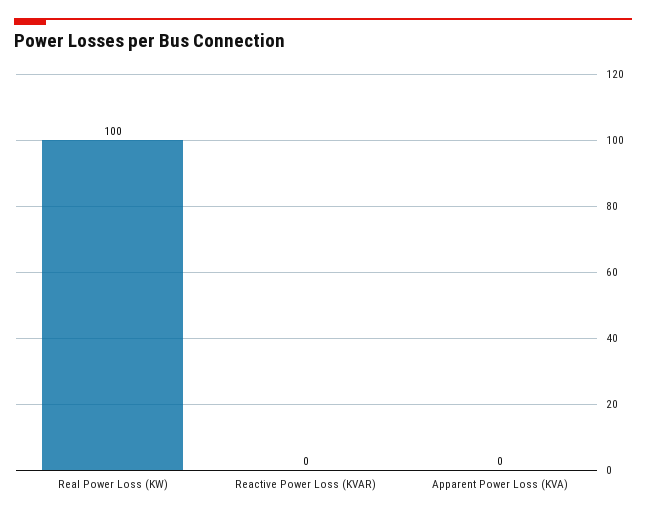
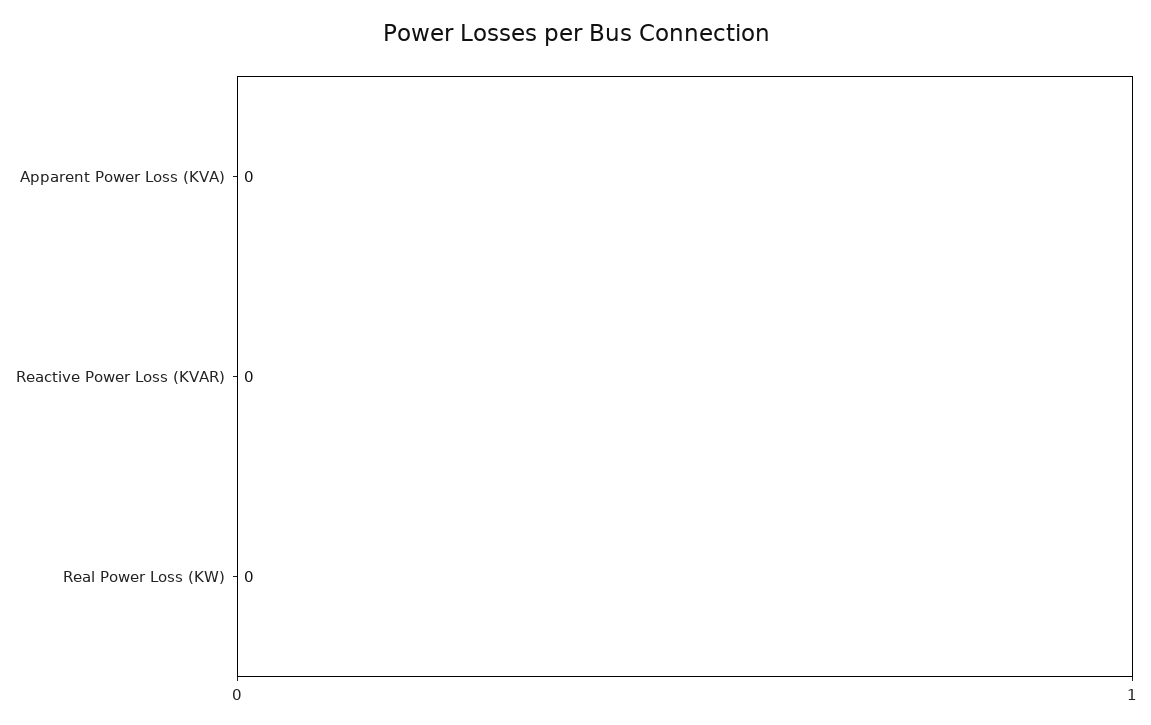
  {
-   "Real Power Loss (KW)": 100,
+   "Real Power Loss (KW)": 0,
    "Reactive Power Loss (KVAR)": 0,
    "Apparent Power Loss (KVA)": 0
  }

